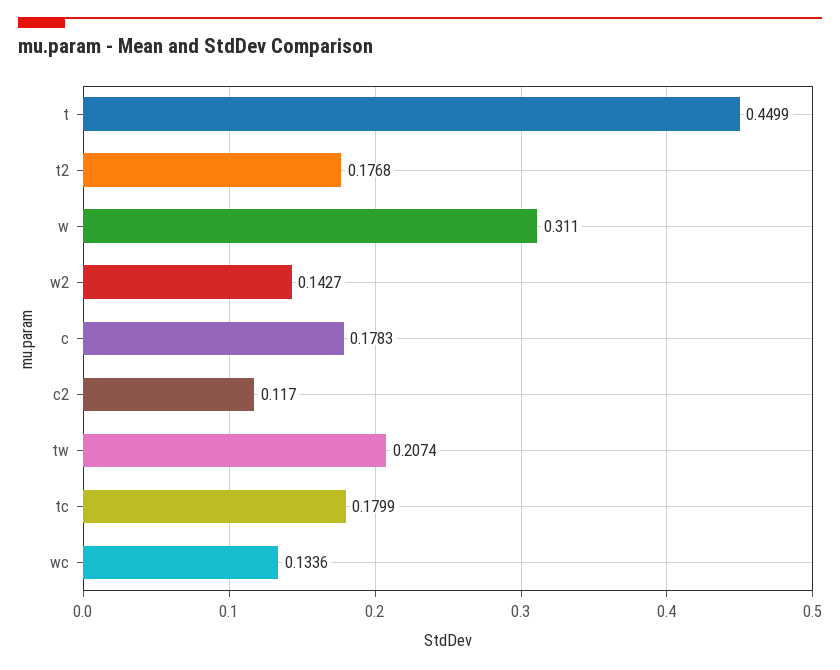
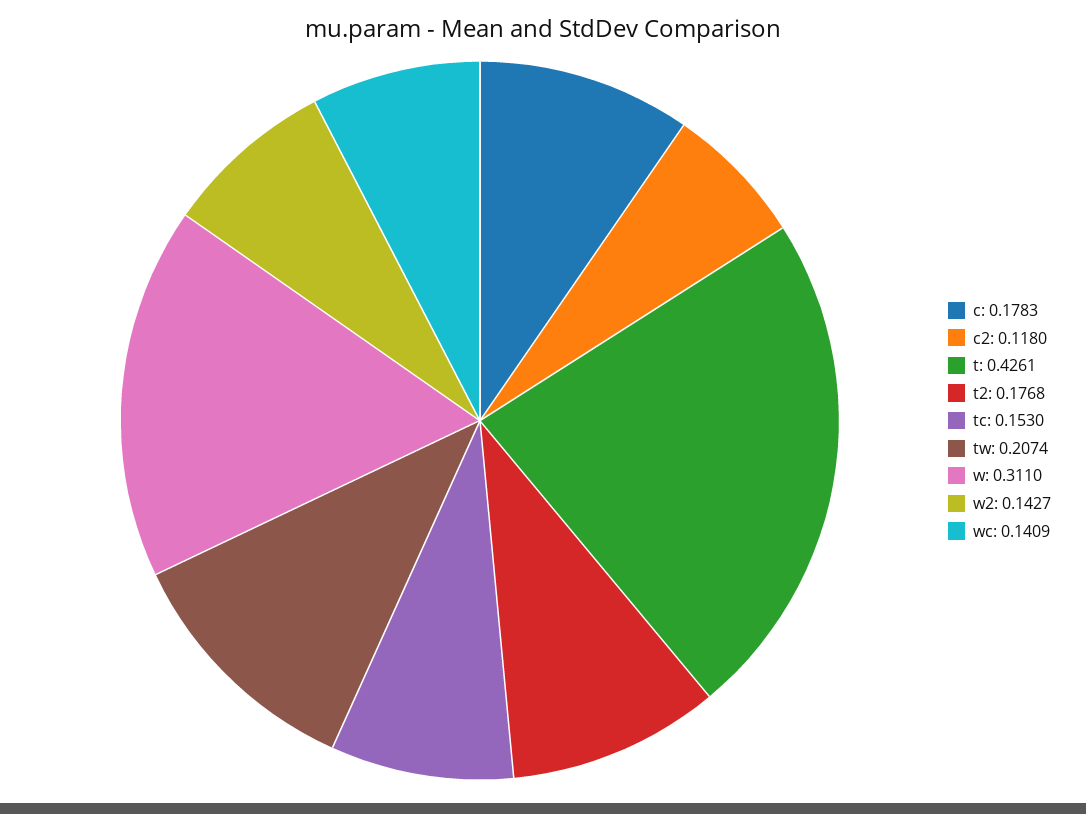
  {
-   "t": 0.4499,
+   "t": 0.4261,
    "t2": 0.1768,
    "w": 0.311,
    "w2": 0.1427,
    "c": 0.1783,
-   "c2": 0.117,
+   "c2": 0.118,
    "tw": 0.2074,
-   "tc": 0.1799,
+   "tc": 0.153,
-   "wc": 0.1336
+   "wc": 0.1409
  }

